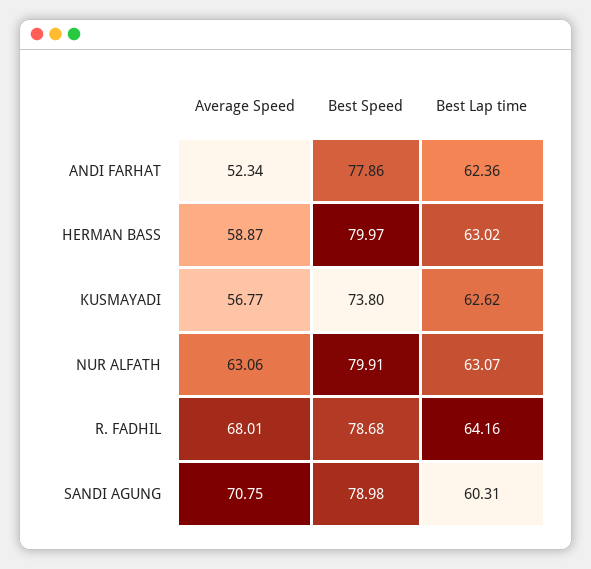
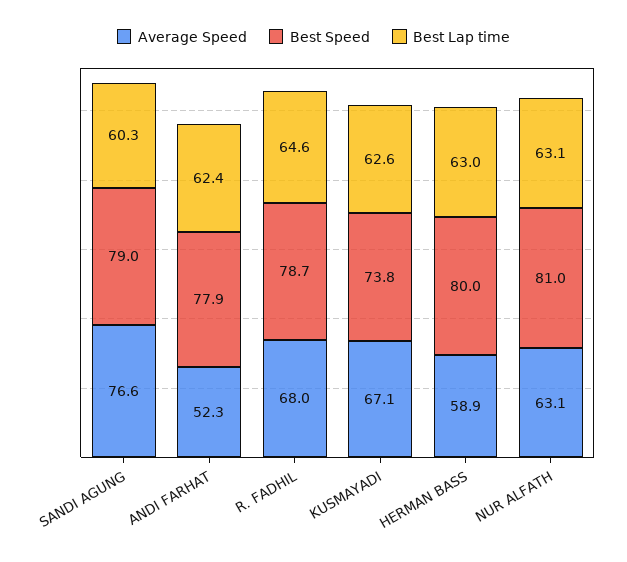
  {
    "Average Speed": {
      "ANDI FARHAT": 52.34,
      "HERMAN BASS": 58.87,
-     "KUSMAYADI": 56.77,
+     "KUSMAYADI": 67.1,
      "NUR ALFATH": 63.06,
      "R. FADHIL": 68.01,
-     "SANDI AGUNG": 70.75
+     "SANDI AGUNG": 76.6
    },
    "Best Speed": {
      "ANDI FARHAT": 77.86,
      "HERMAN BASS": 79.97,
      "KUSMAYADI": 73.8,
-     "NUR ALFATH": 79.91,
+     "NUR ALFATH": 81,
      "R. FADHIL": 78.68,
      "SANDI AGUNG": 78.98
    },
    "Best Lap time": {
      "ANDI FARHAT": 62.36,
      "HERMAN BASS": 63.02,
      "KUSMAYADI": 62.62,
      "NUR ALFATH": 63.07,
-     "R. FADHIL": 64.16,
+     "R. FADHIL": 64.6,
      "SANDI AGUNG": 60.31
    }
  }

